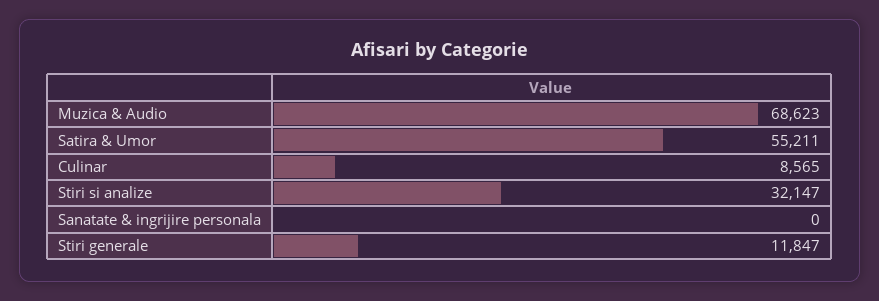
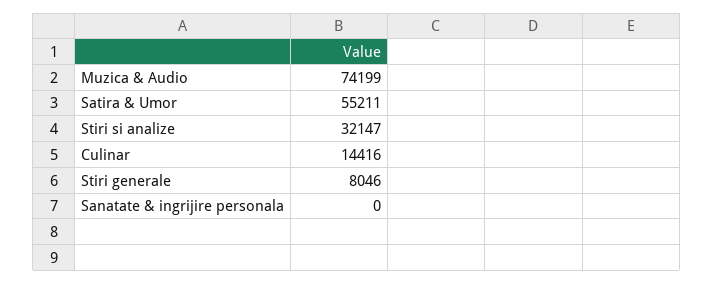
  {
-   "Muzica & Audio": 68623,
+   "Muzica & Audio": 74199,
    "Satira & Umor": 55211,
-   "Culinar": 8565,
+   "Culinar": 14416,
    "Stiri si analize": 32147,
    "Sanatate & ingrijire personala": 0,
-   "Stiri generale": 11847
+   "Stiri generale": 8046
  }

